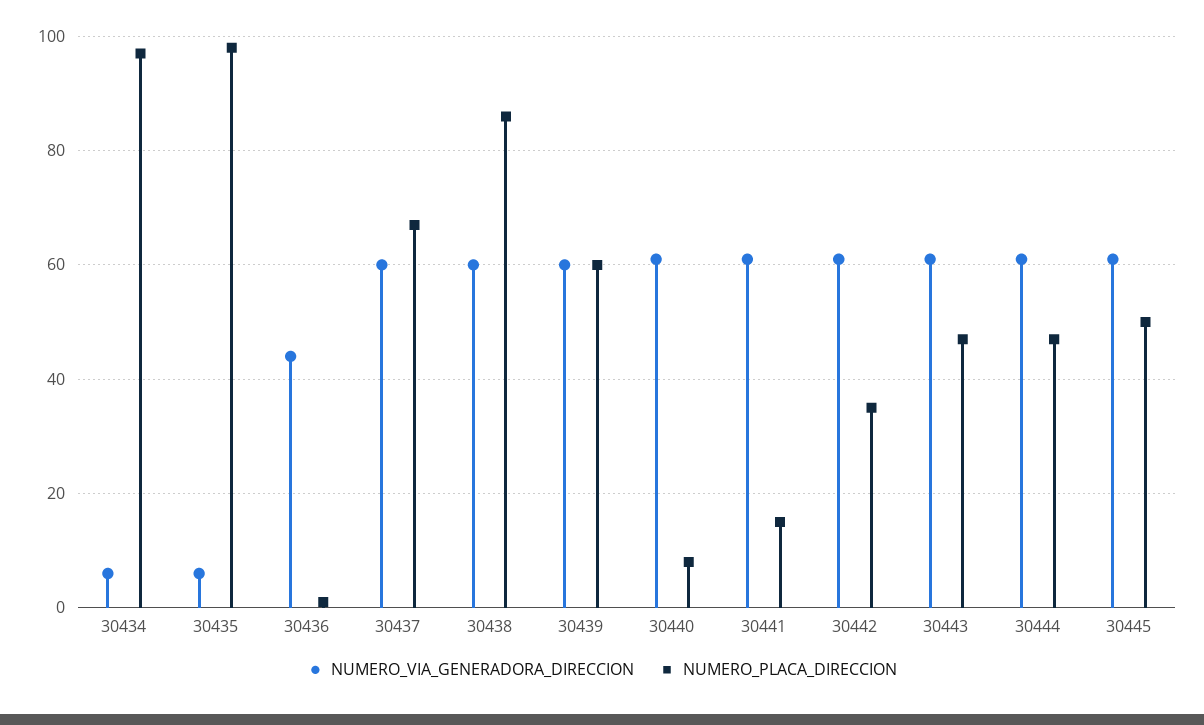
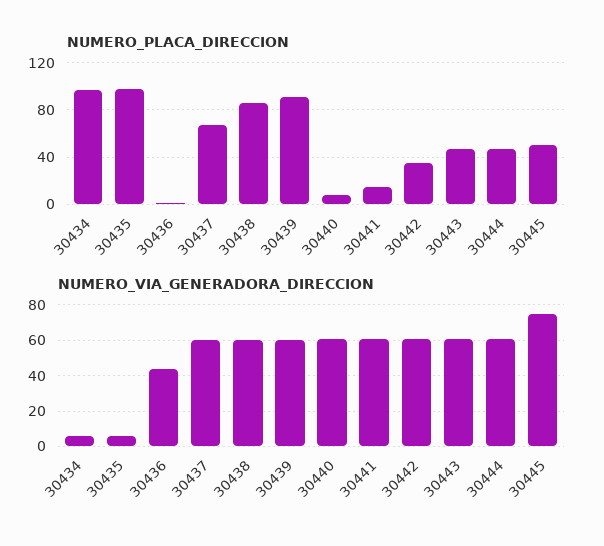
  {
    "NUMERO_VIA_GENERADORA_DIRECCION": {
      "30434": 5,
      "30435": 5,
      "30436": 45,
      "30437": 60,
      "30438": 60,
      "30439": 60,
      "30440": 60,
      "30441": 60,
      "30442": 60,
      "30443": 60,
      "30444": 60,
-     "30445": 60
+     "30445": 75
    },
    "NUMERO_PLACA_DIRECCION": {
      "30434": 95,
      "30435": 100,
      "30436": 0,
      "30437": 65,
      "30438": 85,
-     "30439": 60,
+     "30439": 90,
      "30440": 10,
      "30441": 15,
      "30442": 35,
      "30443": 45,
      "30444": 45,
      "30445": 50
    }
  }

